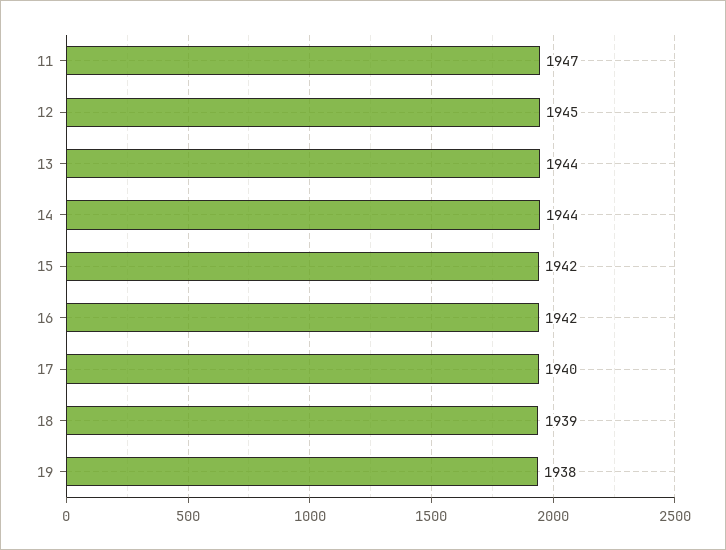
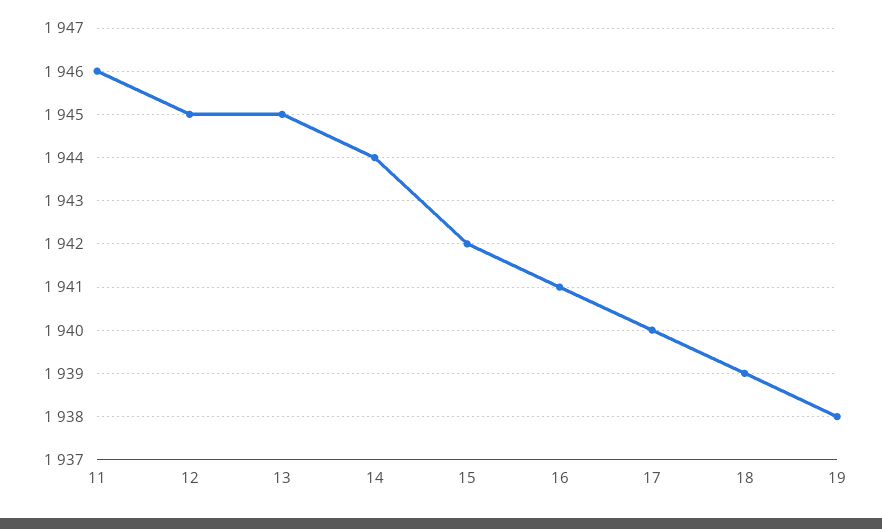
  {
-   "11": 1947,
+   "11": 1946,
    "12": 1945,
-   "13": 1944,
+   "13": 1945,
    "14": 1944,
    "15": 1942,
-   "16": 1942,
+   "16": 1941,
    "17": 1940,
    "18": 1939,
    "19": 1938
  }

